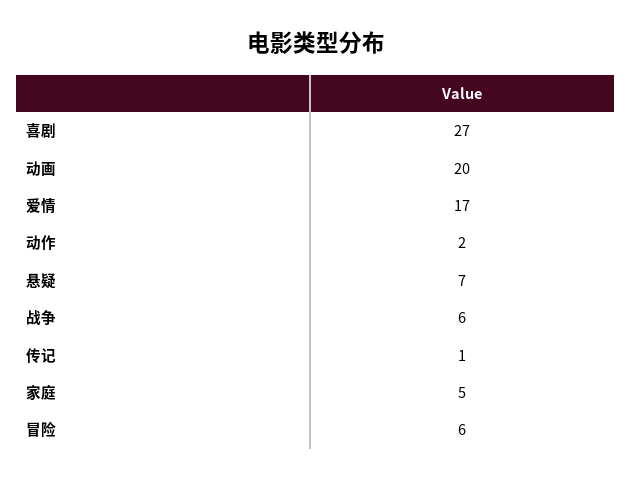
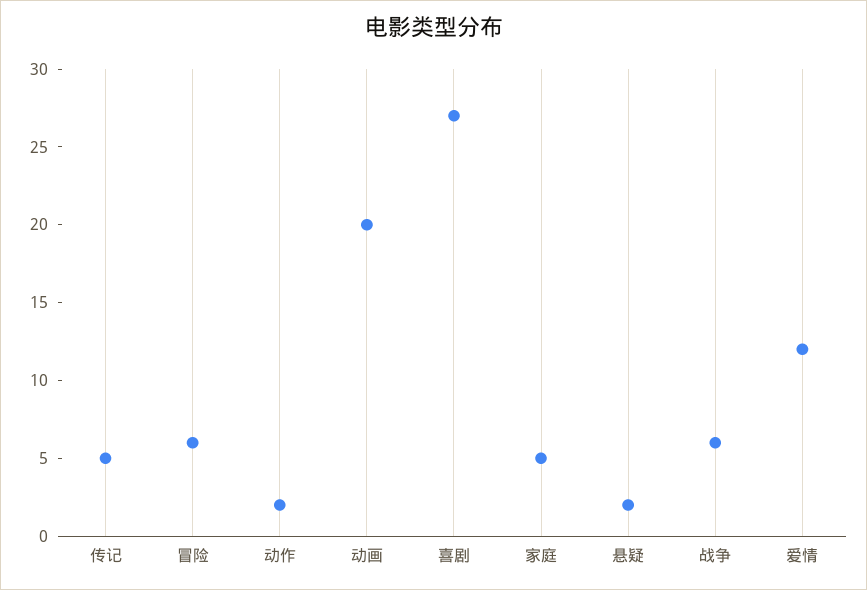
  {
    "喜剧": 27,
    "动画": 20,
-   "爱情": 17,
+   "爱情": 12,
    "动作": 2,
-   "悬疑": 7,
+   "悬疑": 2,
    "战争": 6,
-   "传记": 1,
+   "传记": 5,
    "家庭": 5,
    "冒险": 6
  }

